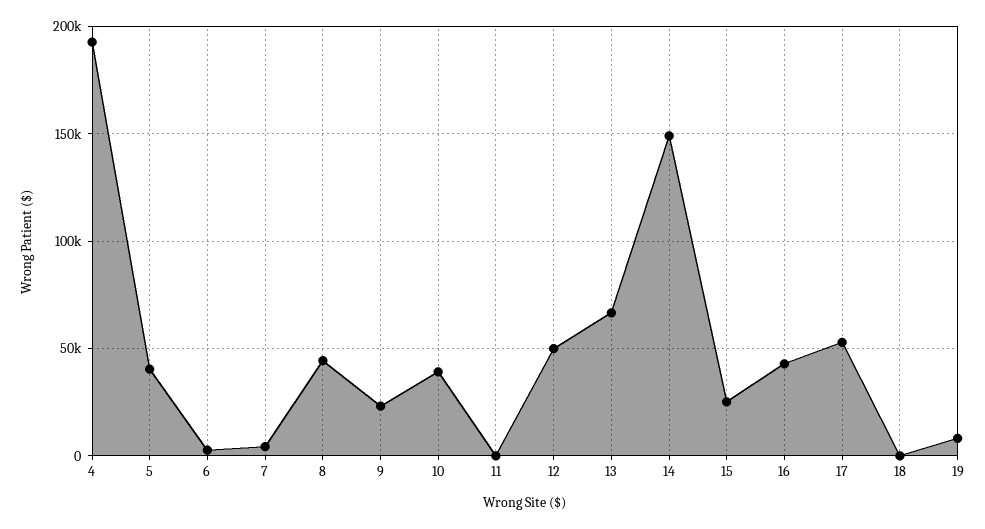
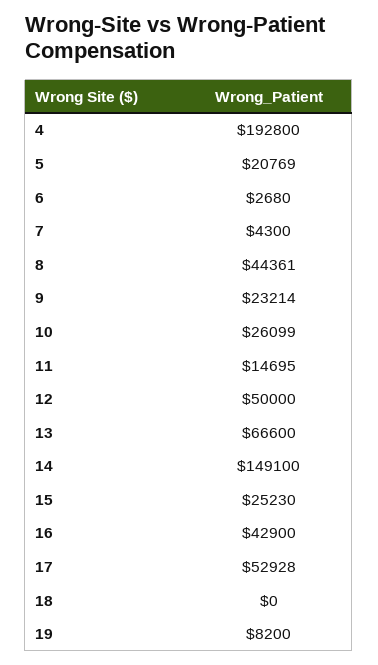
  {
    "4": 192800,
-   "5": 40000,
+   "5": 20769,
    "6": 2680,
    "7": 4300,
    "8": 44361,
    "9": 23214,
-   "10": 40000,
+   "10": 26099,
-   "11": 0,
+   "11": 14695,
    "12": 50000,
    "13": 66600,
    "14": 149100,
    "15": 25230,
    "16": 42900,
    "17": 52928,
    "18": 0,
    "19": 8200
  }

